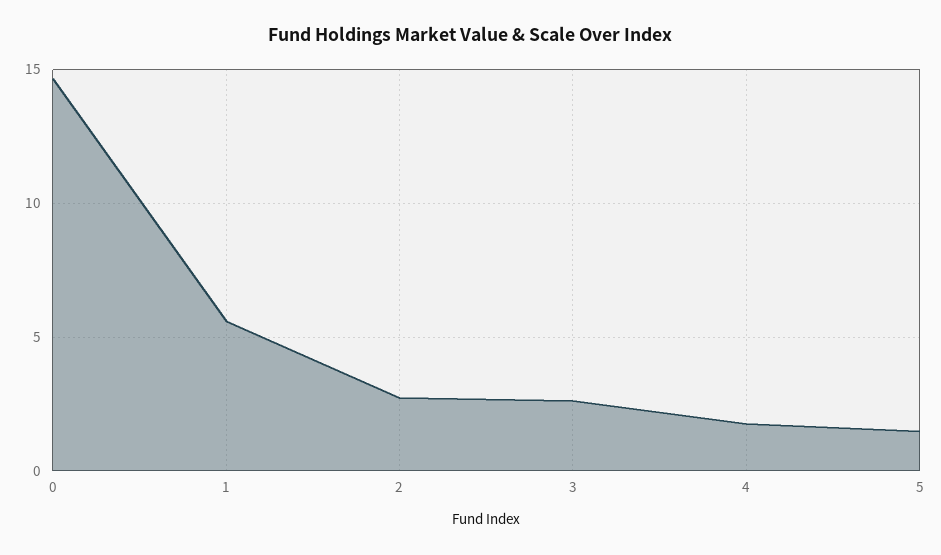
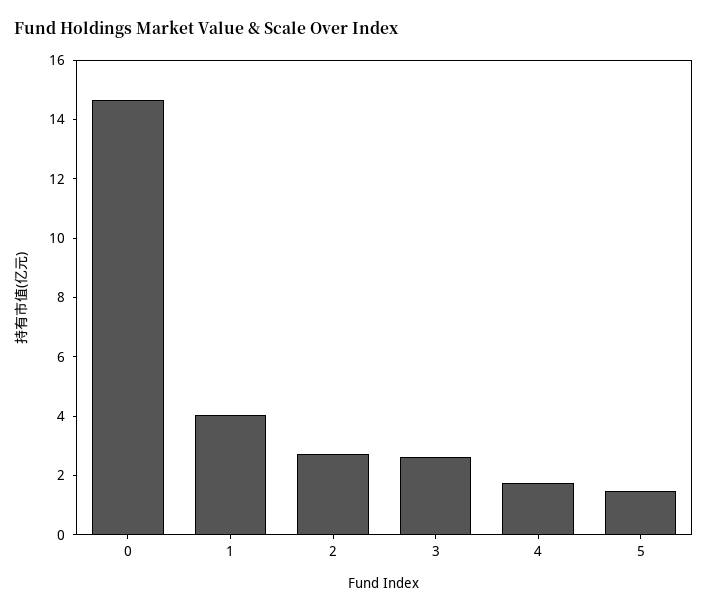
  {
    "0": 14.5,
-   "1": 5.5,
+   "1": 4,
    "2": 2.5,
    "3": 2.5,
    "4": 2,
    "5": 1.5
  }

